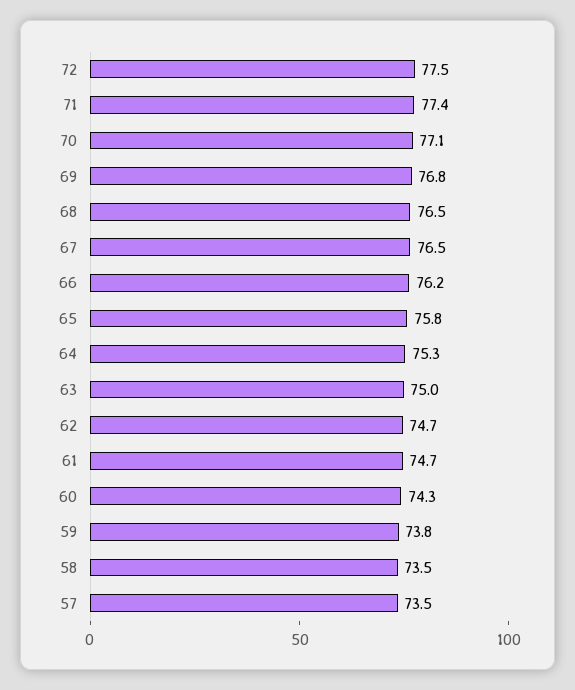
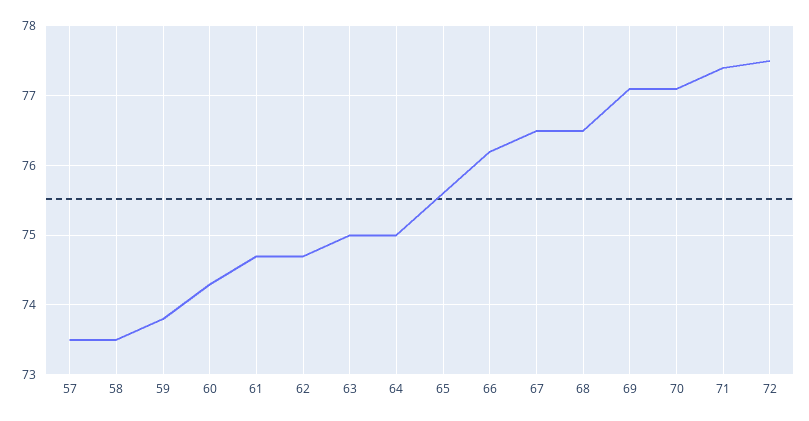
  {
    "72": 77.5,
    "71": 77.4,
    "70": 77.1,
-   "69": 76.8,
+   "69": 77.1,
    "68": 76.5,
    "67": 76.5,
    "66": 76.2,
-   "65": 75.8,
+   "65": 75.6,
-   "64": 75.3,
+   "64": 75,
    "63": 75,
    "62": 74.7,
    "61": 74.7,
    "60": 74.3,
    "59": 73.8,
    "58": 73.5,
    "57": 73.5
  }

